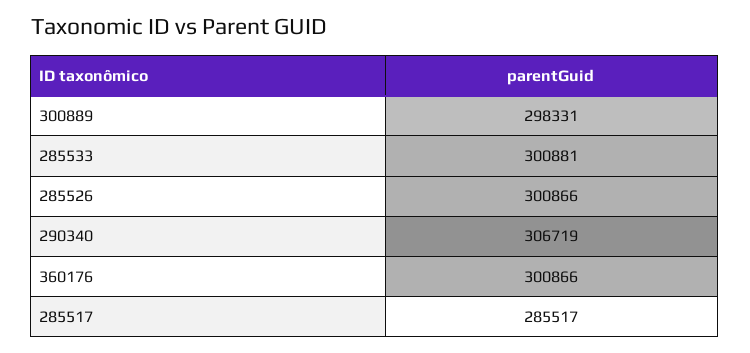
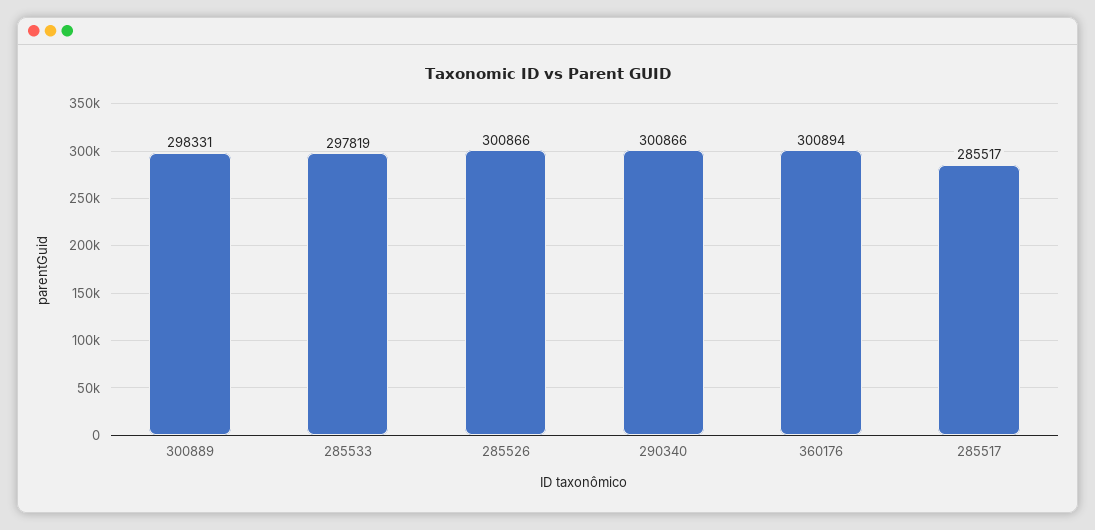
  {
    "300889": 298331,
-   "285533": 300881,
+   "285533": 297819,
    "285526": 300866,
-   "290340": 306719,
+   "290340": 300866,
-   "360176": 300866,
+   "360176": 300894,
    "285517": 285517
  }

